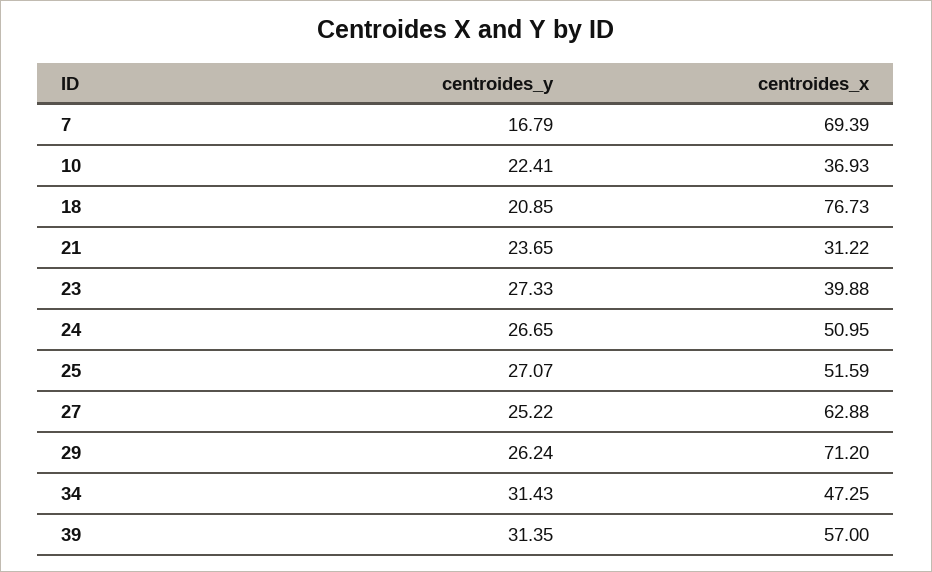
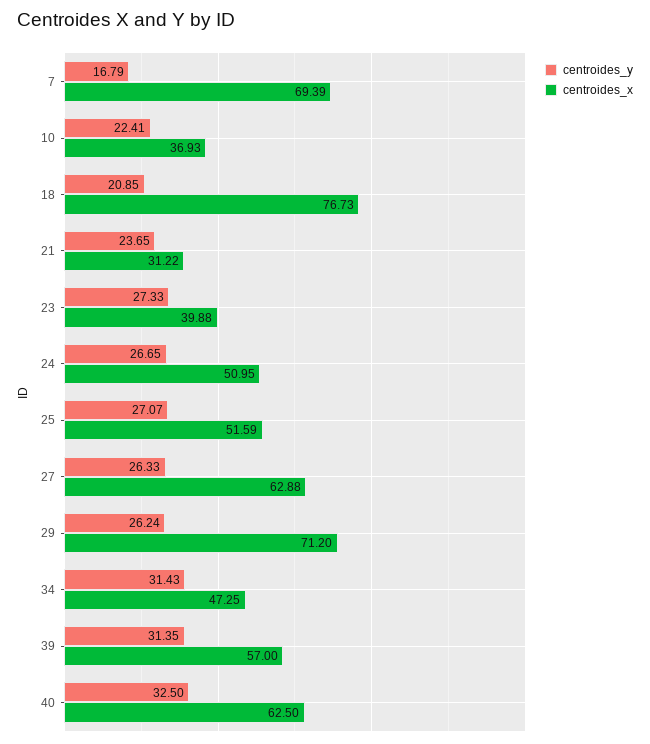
  {
    "centroides_y": {
      "7": 16.79,
      "10": 22.41,
      "18": 20.85,
      "21": 23.65,
      "23": 27.33,
      "24": 26.65,
      "25": 27.07,
-     "27": 25.22,
+     "27": 26.33,
      "29": 26.24,
      "34": 31.43,
-     "39": 31.35
+     "39": 31.35,
+     "40": 32.5
    },
    "centroides_x": {
      "7": 69.39,
      "10": 36.93,
      "18": 76.73,
      "21": 31.22,
      "23": 39.88,
      "24": 50.95,
      "25": 51.59,
      "27": 62.88,
      "29": 71.2,
      "34": 47.25,
-     "39": 57
+     "39": 57,
+     "40": 62.5
    }
  }

